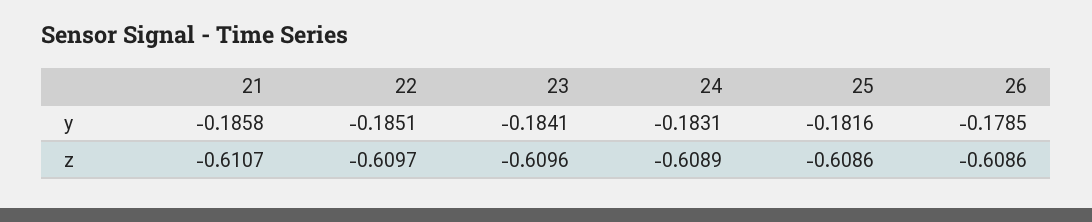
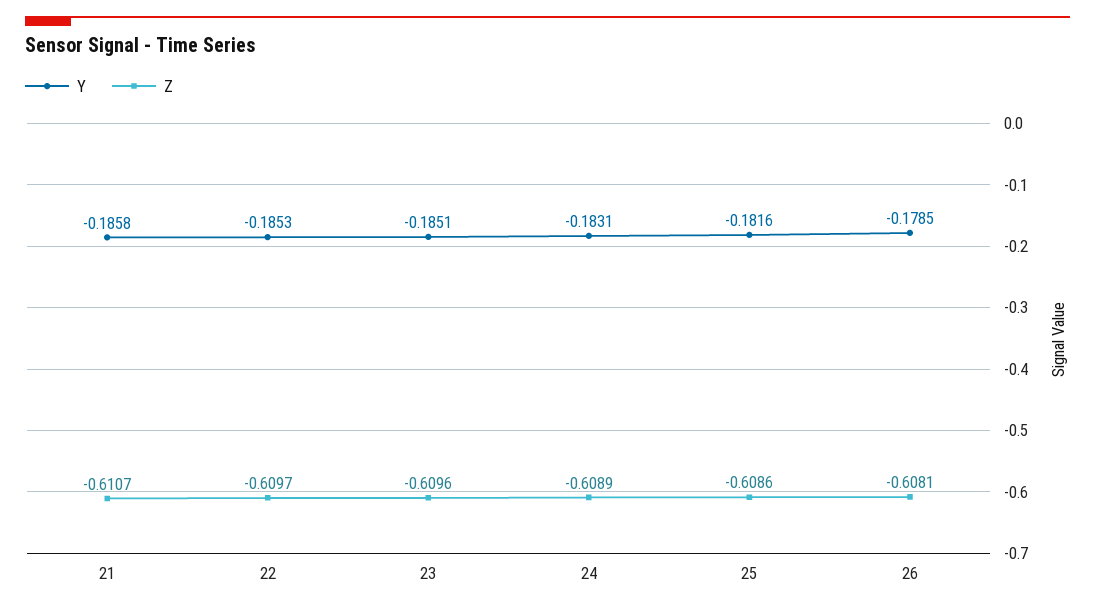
  {
    "y": {
      "21": -0.1858,
-     "22": -0.1851,
+     "22": -0.1853,
-     "23": -0.1841,
+     "23": -0.1851,
      "24": -0.1831,
      "25": -0.1816,
      "26": -0.1785
    },
    "z": {
      "21": -0.6107,
      "22": -0.6097,
      "23": -0.6096,
      "24": -0.6089,
      "25": -0.6086,
-     "26": -0.6086
+     "26": -0.6081
    }
  }

